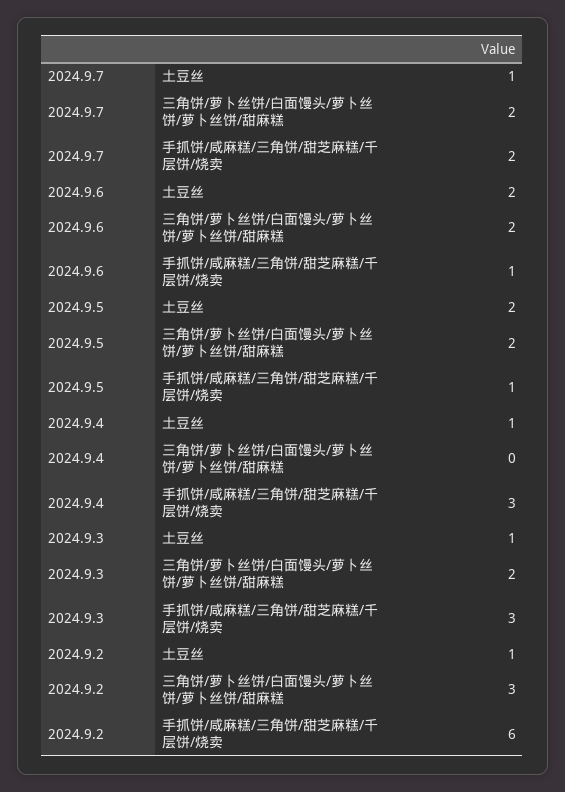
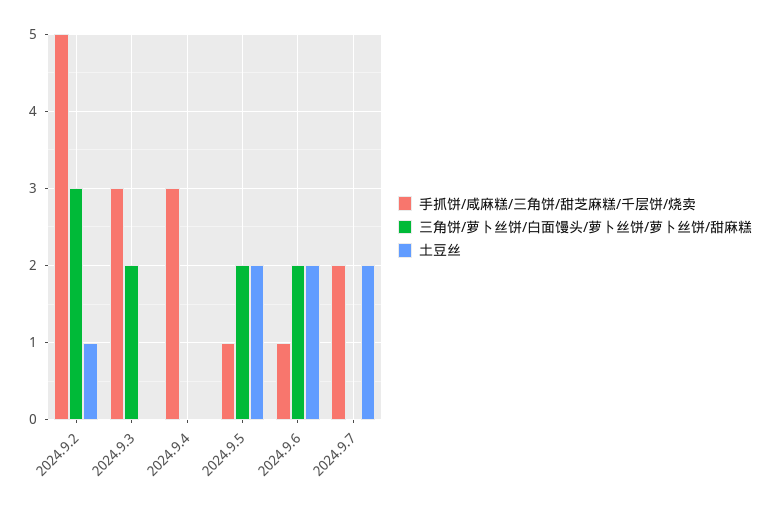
  {
    "土豆丝": {
-     "2024.9.7": 1,
+     "2024.9.7": 2,
      "2024.9.6": 2,
      "2024.9.5": 2,
-     "2024.9.4": 1,
+     "2024.9.4": 0,
-     "2024.9.3": 1,
+     "2024.9.3": 0,
      "2024.9.2": 1
    },
    "三角饼/萝卜丝饼/白面馒头/萝卜丝饼/萝卜丝饼/甜麻糕": {
-     "2024.9.7": 2,
+     "2024.9.7": 0,
      "2024.9.6": 2,
      "2024.9.5": 2,
      "2024.9.4": 0,
      "2024.9.3": 2,
      "2024.9.2": 3
    },
    "手抓饼/咸麻糕/三角饼/甜芝麻糕/千层饼/烧卖": {
      "2024.9.7": 2,
      "2024.9.6": 1,
      "2024.9.5": 1,
      "2024.9.4": 3,
      "2024.9.3": 3,
-     "2024.9.2": 6
+     "2024.9.2": 5
    }
  }

